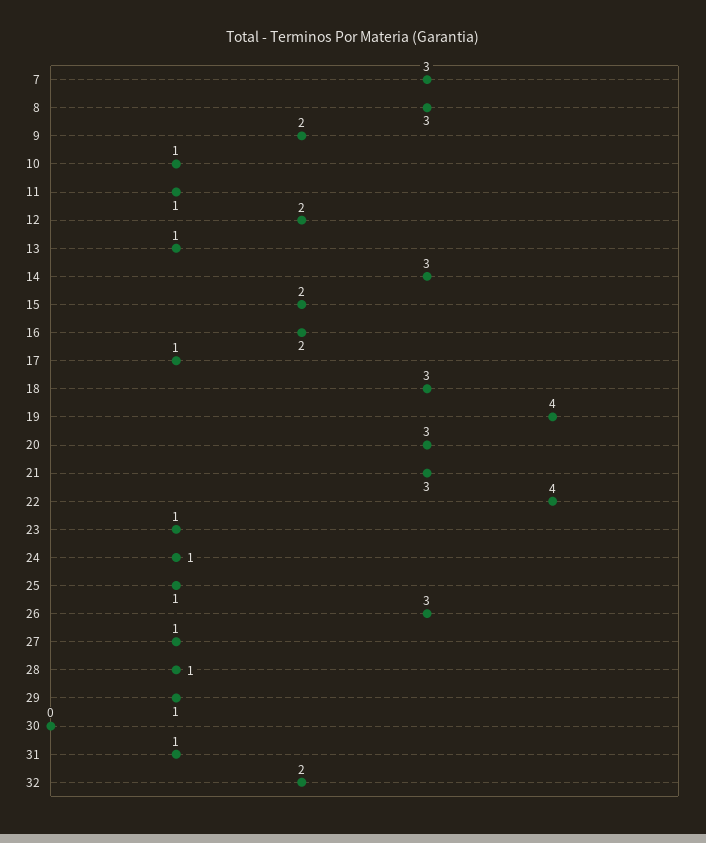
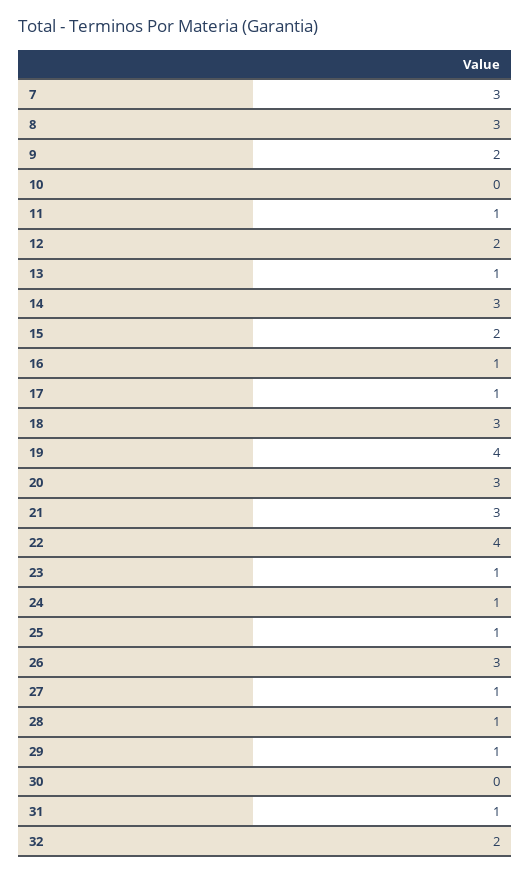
  {
    "7": 3,
    "8": 3,
    "9": 2,
-   "10": 1,
+   "10": 0,
    "11": 1,
    "12": 2,
    "13": 1,
    "14": 3,
    "15": 2,
-   "16": 2,
+   "16": 1,
    "17": 1,
    "18": 3,
    "19": 4,
    "20": 3,
    "21": 3,
    "22": 4,
    "23": 1,
    "24": 1,
    "25": 1,
    "26": 3,
    "27": 1,
    "28": 1,
    "29": 1,
    "30": 0,
    "31": 1,
    "32": 2
  }

